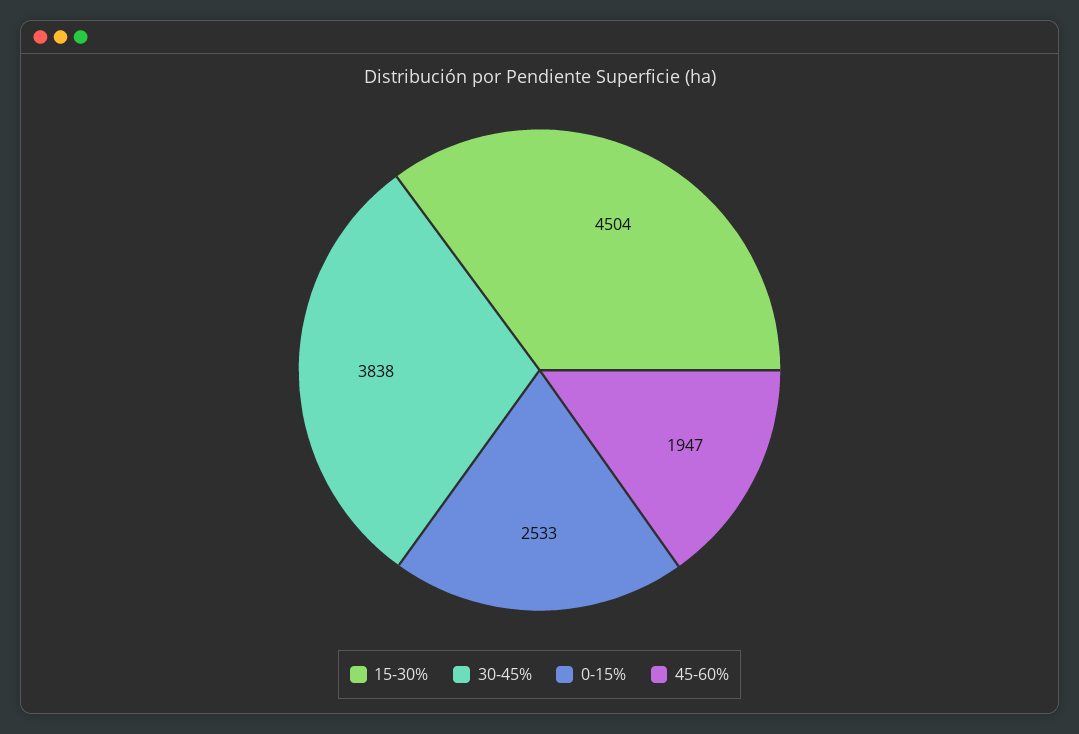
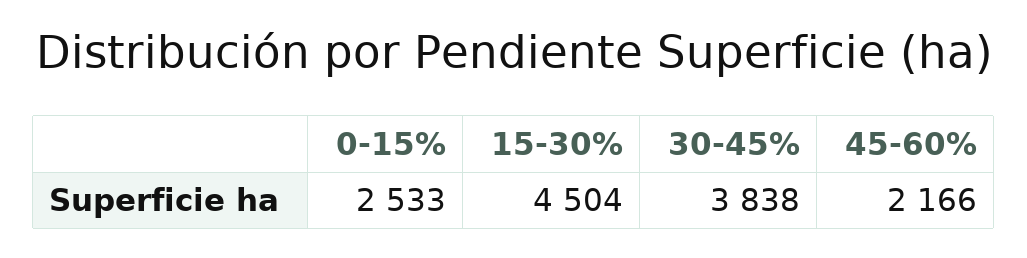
  {
    "15-30%": 4504,
    "30-45%": 3838,
    "0-15%": 2533,
-   "45-60%": 1947
+   "45-60%": 2166
  }

